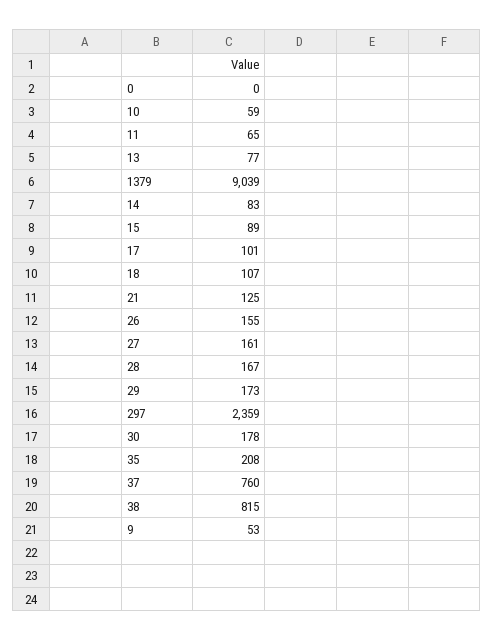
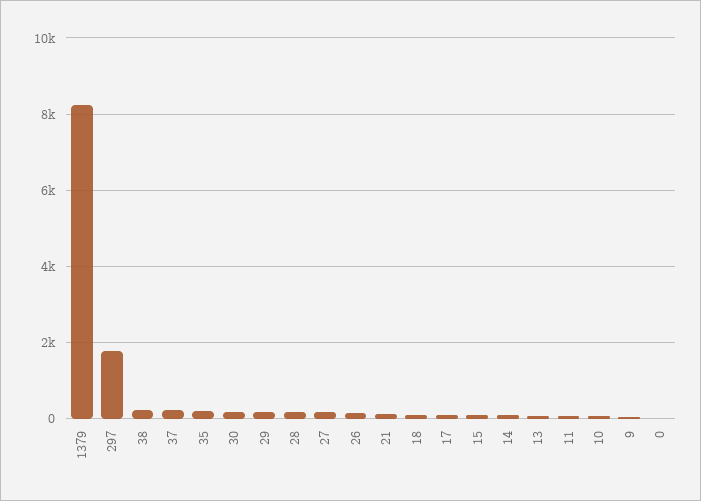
  {
    "0": 0,
    "10": 59,
    "11": 65,
    "13": 77,
-   "1379": 9039,
+   "1379": 8200,
    "14": 83,
    "15": 89,
    "17": 101,
    "18": 107,
    "21": 125,
    "26": 155,
    "27": 161,
    "28": 167,
    "29": 173,
-   "297": 2359,
+   "297": 1800,
    "30": 178,
    "35": 208,
-   "37": 760,
+   "37": 200,
-   "38": 815,
+   "38": 200,
    "9": 53
  }

